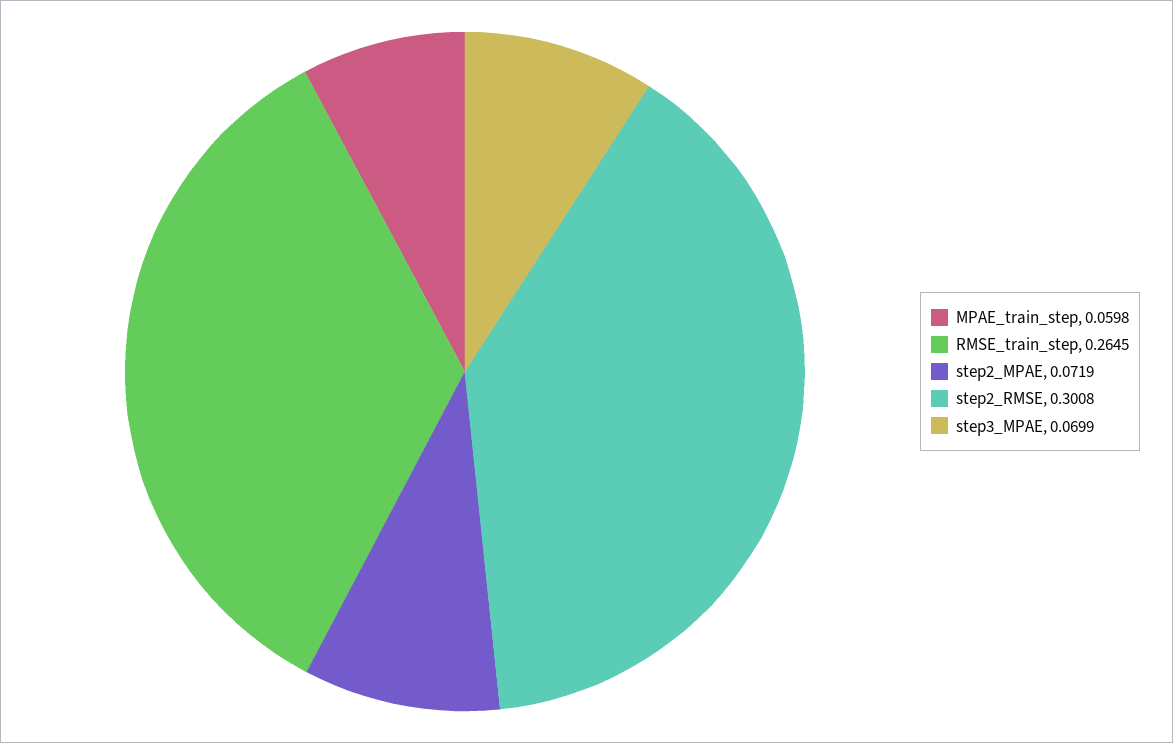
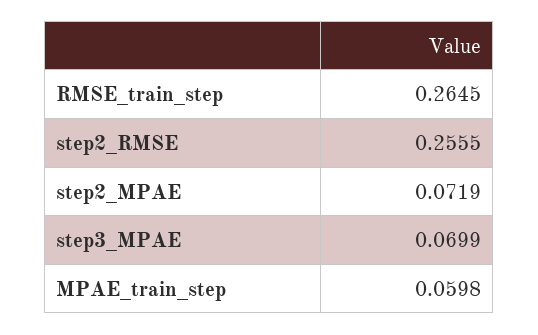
  {
    "MPAE_train_step": 0.0598,
    "RMSE_train_step": 0.2645,
    "step2_MPAE": 0.0719,
-   "step2_RMSE": 0.3008,
+   "step2_RMSE": 0.2555,
    "step3_MPAE": 0.0699
  }

